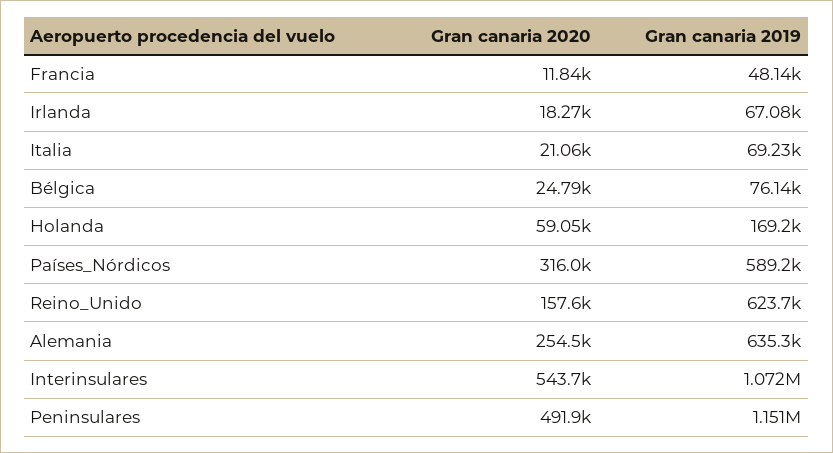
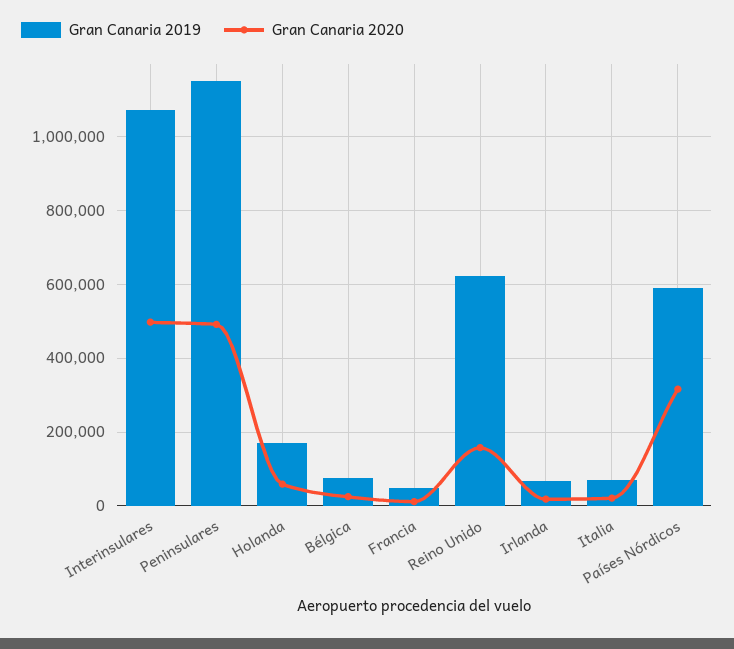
  {
    "Gran canaria 2020": {
      "Francia": 11840,
      "Irlanda": 18270,
      "Italia": 21060,
      "Bélgica": 24790,
      "Holanda": 59050,
      "Países_Nórdicos": 316000,
      "Reino_Unido": 157600,
-     "Alemania": 254500,
-     "Interinsulares": 543700,
+     "Interinsulares": 500000,
      "Peninsulares": 491900
    },
    "Gran canaria 2019": {
      "Francia": 48140,
      "Irlanda": 67080,
      "Italia": 69230,
      "Bélgica": 76140,
      "Holanda": 169200,
      "Países_Nórdicos": 589200,
      "Reino_Unido": 623700,
-     "Alemania": 635300,
      "Interinsulares": 1072000,
      "Peninsulares": 1151000
    }
  }

